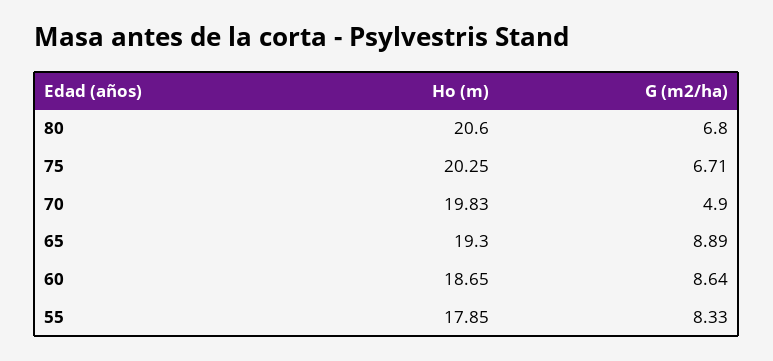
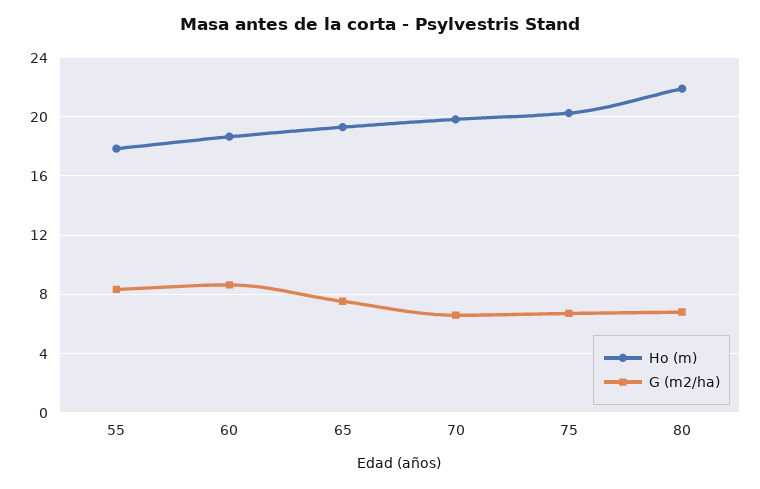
  {
    "Ho (m)": {
-     "80": 20.6,
+     "80": 22,
      "75": 20.25,
      "70": 19.83,
      "65": 19.3,
      "60": 18.65,
      "55": 17.85
    },
    "G (m2/ha)": {
      "80": 6.8,
      "75": 6.71,
-     "70": 4.9,
+     "70": 6.5,
-     "65": 8.89,
+     "65": 7.5,
      "60": 8.64,
      "55": 8.33
    }
  }

